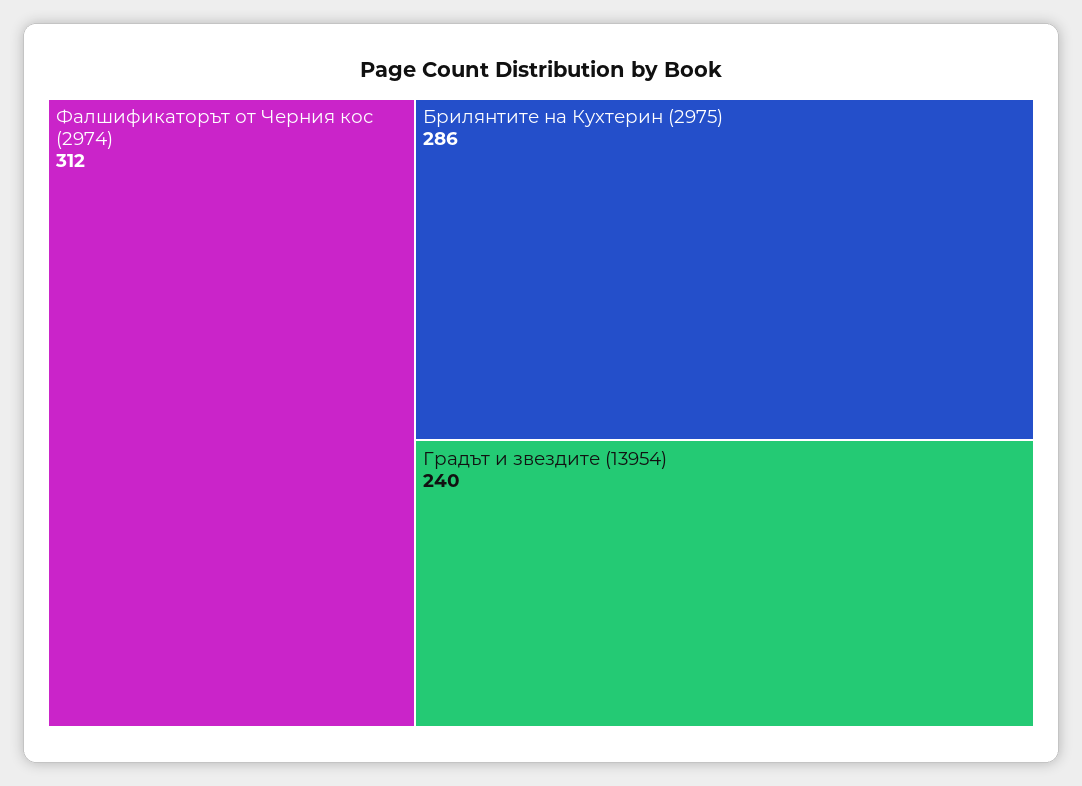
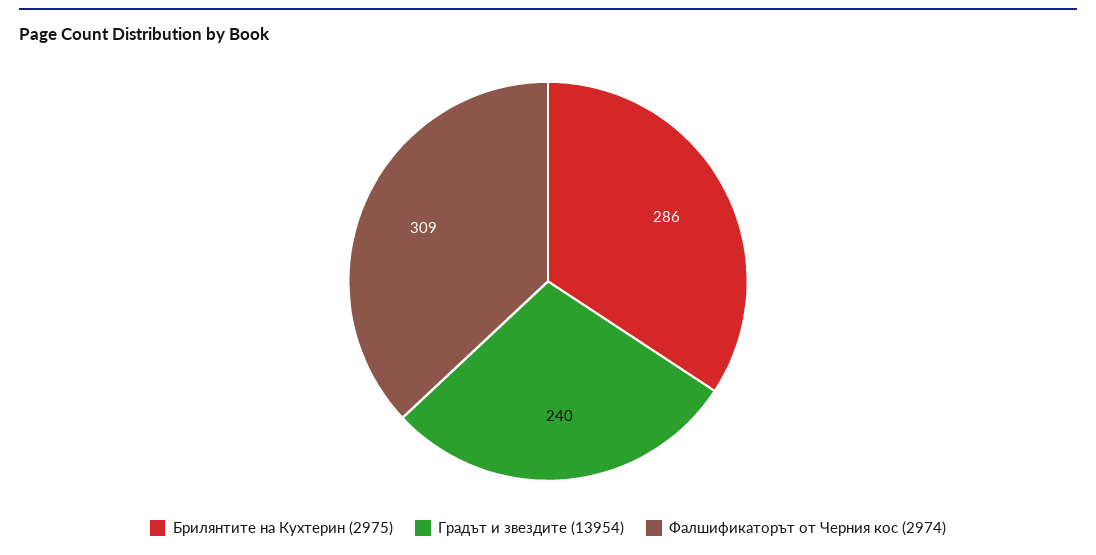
  {
-   "Фалшификаторът от Черния кос (2974)": 312,
+   "Фалшификаторът от Черния кос (2974)": 309,
    "Брилянтите на Кухтерин (2975)": 286,
    "Градът и звездите (13954)": 240
  }

